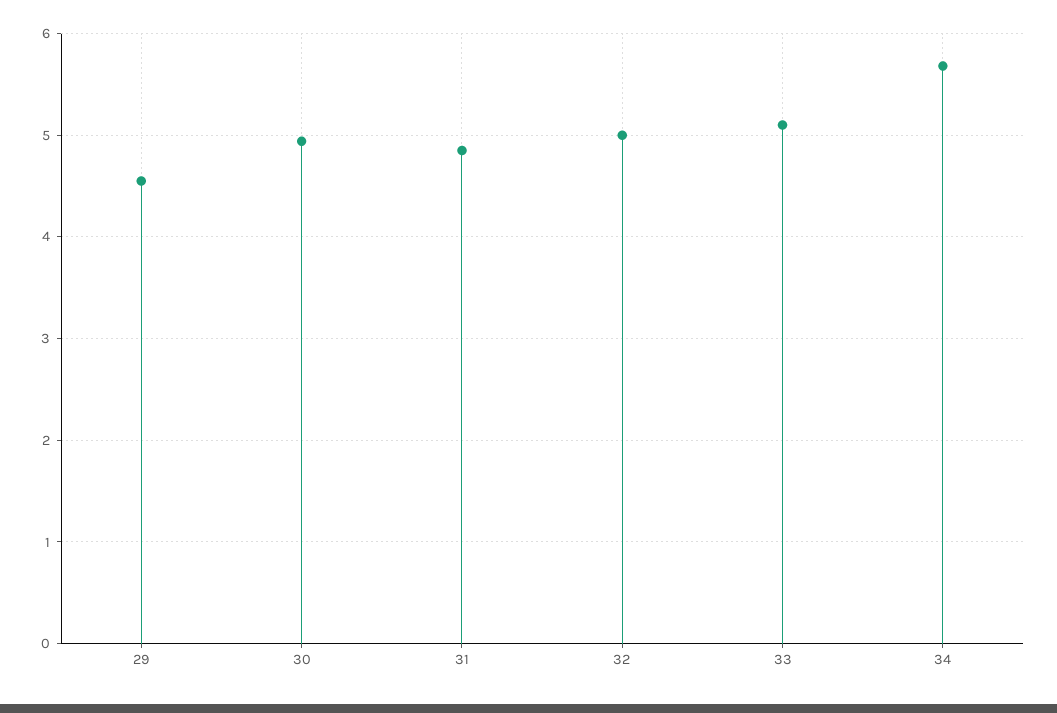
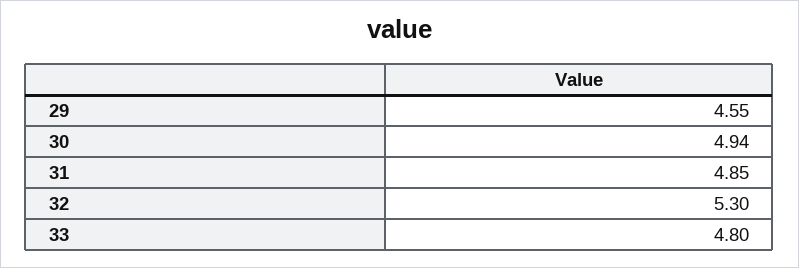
  {
    "29": 4.55,
    "30": 4.94,
    "31": 4.85,
-   "32": 5,
+   "32": 5.3,
-   "33": 5.1,
+   "33": 4.8
-   "34": 5.7
  }

